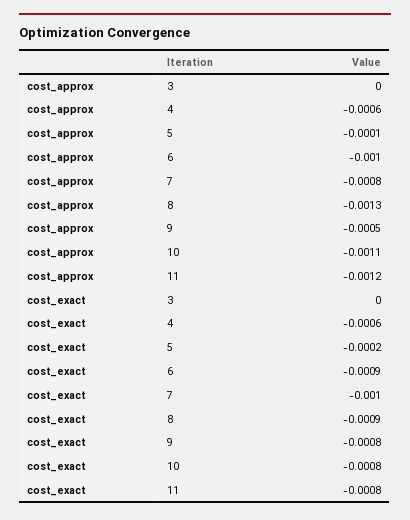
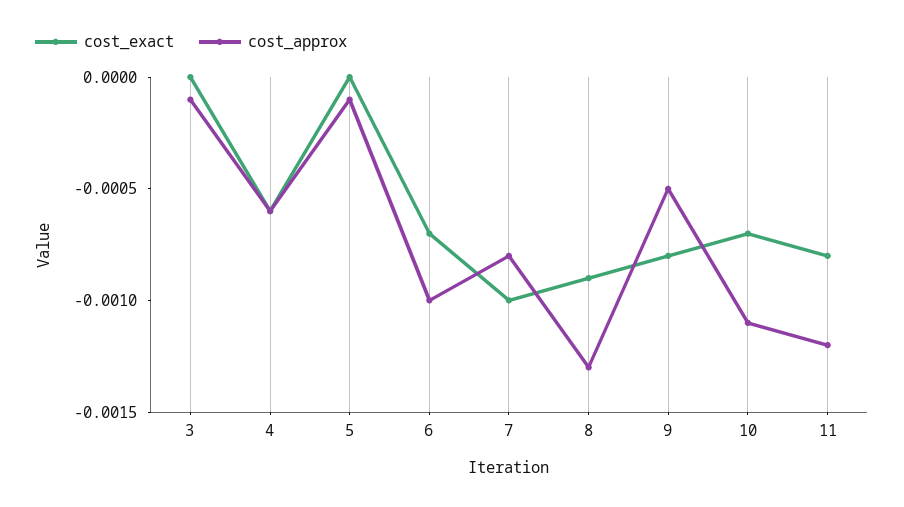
  {
    "cost_approx": {
-     "3": 0,
+     "3": -0.0001,
      "4": -0.0006,
      "5": -0.0001,
      "6": -0.001,
      "7": -0.0008,
      "8": -0.0013,
      "9": -0.0005,
      "10": -0.0011,
      "11": -0.0012
    },
    "cost_exact": {
      "3": 0,
      "4": -0.0006,
-     "5": -0.0002,
+     "5": 0,
-     "6": -0.0009,
+     "6": -0.0007,
      "7": -0.001,
      "8": -0.0009,
      "9": -0.0008,
-     "10": -0.0008,
+     "10": -0.0007,
      "11": -0.0008
    }
  }

